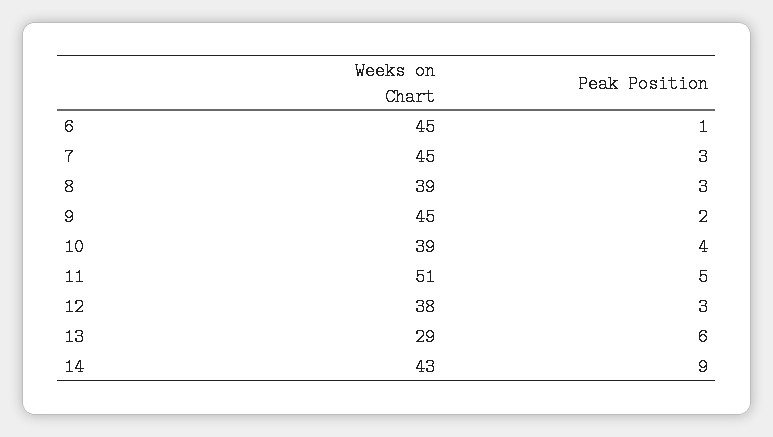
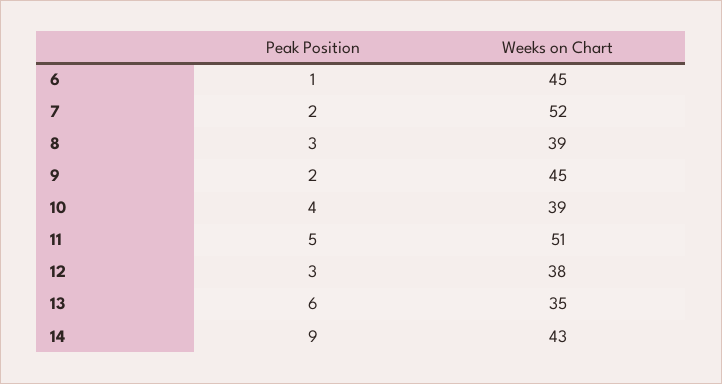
  {
    "Weeks on Chart": {
      "6": 45,
-     "7": 45,
+     "7": 52,
      "8": 39,
      "9": 45,
      "10": 39,
      "11": 51,
      "12": 38,
-     "13": 29,
+     "13": 35,
      "14": 43
    },
    "Peak Position": {
      "6": 1,
-     "7": 3,
+     "7": 2,
      "8": 3,
      "9": 2,
      "10": 4,
      "11": 5,
      "12": 3,
      "13": 6,
      "14": 9
    }
  }

